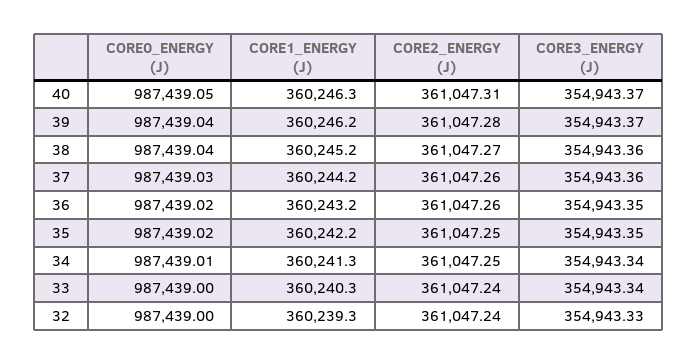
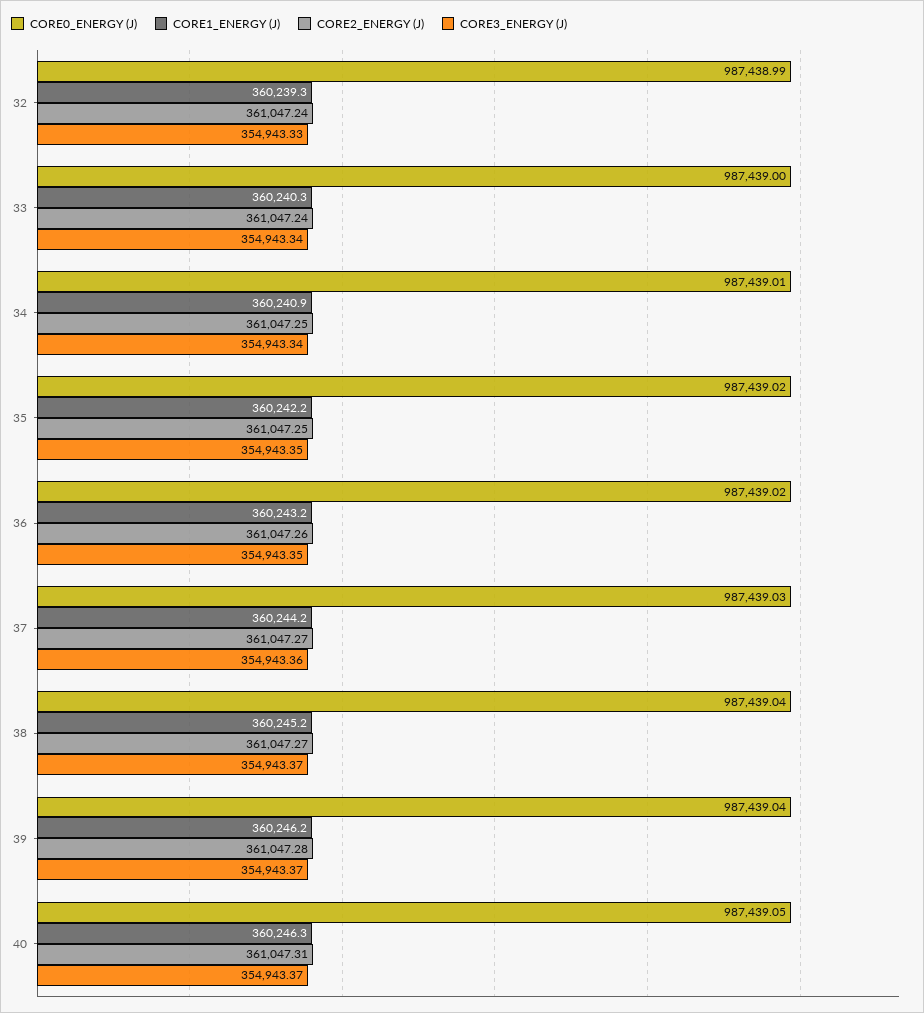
  {
    "CORE0_ENERGY (J)": {
      "40": 987439.05,
      "39": 987439.04,
      "38": 987439.04,
      "37": 987439.03,
      "36": 987439.02,
      "35": 987439.02,
      "34": 987439.01,
      "33": 987439,
-     "32": 987439
+     "32": 987438.99
    },
    "CORE1_ENERGY (J)": {
      "40": 360246.3,
      "39": 360246.2,
      "38": 360245.2,
      "37": 360244.2,
      "36": 360243.2,
      "35": 360242.2,
-     "34": 360241.3,
+     "34": 360240.9,
      "33": 360240.3,
      "32": 360239.3
    },
    "CORE2_ENERGY (J)": {
      "40": 361047.31,
      "39": 361047.28,
      "38": 361047.27,
-     "37": 361047.26,
+     "37": 361047.27,
      "36": 361047.26,
      "35": 361047.25,
      "34": 361047.25,
      "33": 361047.24,
      "32": 361047.24
    },
    "CORE3_ENERGY (J)": {
      "40": 354943.37,
      "39": 354943.37,
-     "38": 354943.36,
+     "38": 354943.37,
      "37": 354943.36,
      "36": 354943.35,
      "35": 354943.35,
      "34": 354943.34,
      "33": 354943.34,
      "32": 354943.33
    }
  }

